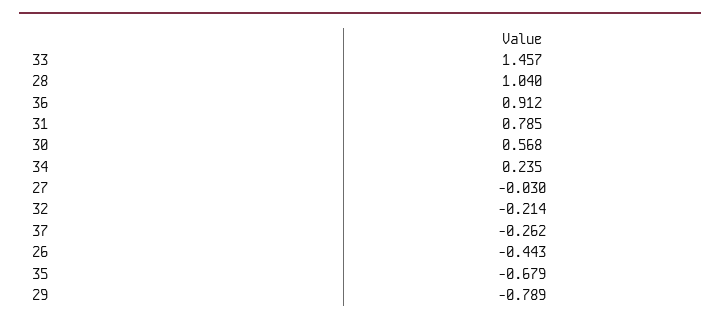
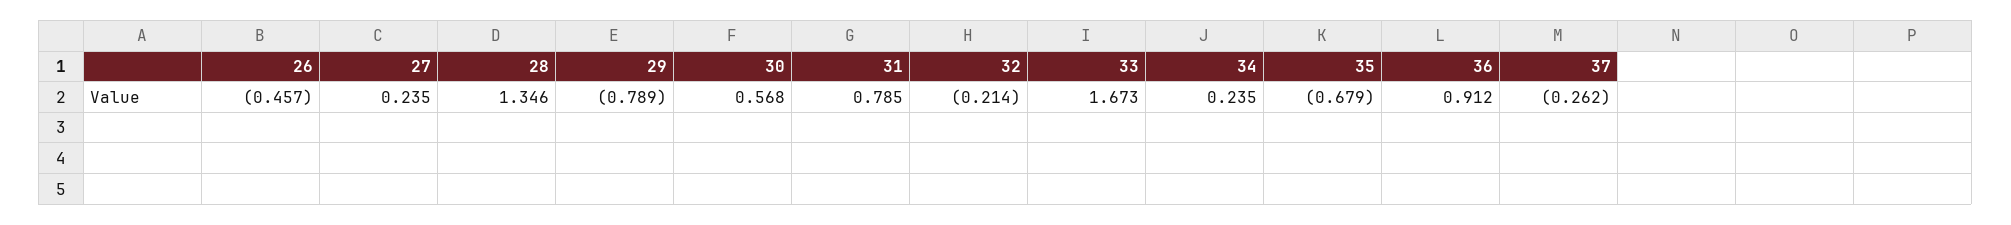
  {
-   "33": 1.457,
+   "33": 1.673,
-   "28": 1.04,
+   "28": 1.346,
    "36": 0.912,
    "31": 0.785,
    "30": 0.568,
    "34": 0.235,
-   "27": -0.03,
+   "27": 0.235,
    "32": -0.214,
    "37": -0.262,
-   "26": -0.443,
+   "26": -0.457,
    "35": -0.679,
    "29": -0.789
  }

